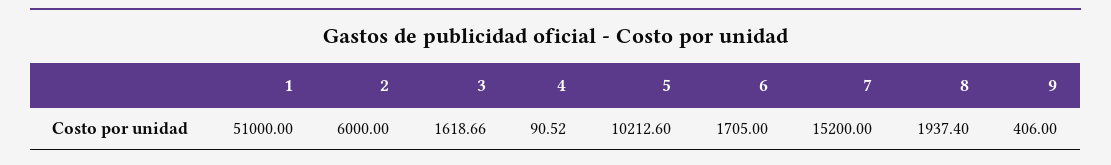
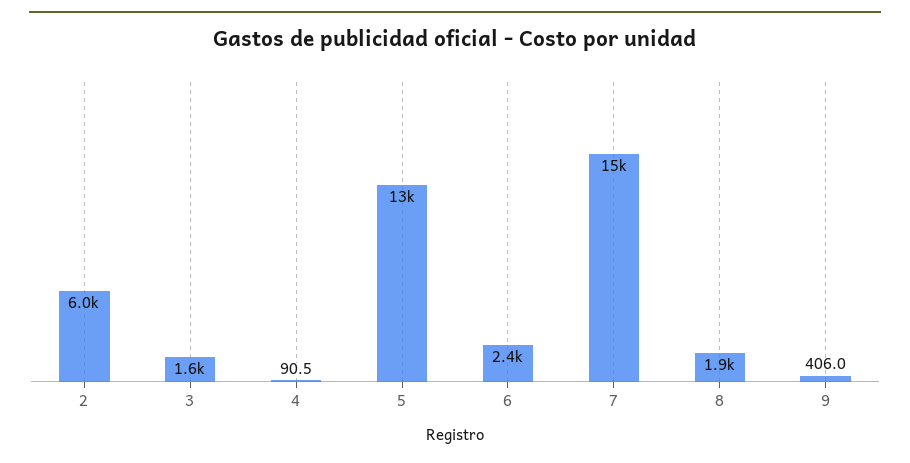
  {
-   "1": 51000,
    "2": 6000,
    "3": 1618.66,
    "4": 90.52,
-   "5": 10212.6,
+   "5": 13000,
-   "6": 1705,
+   "6": 2400,
    "7": 15200,
    "8": 1937.4,
    "9": 406
  }

